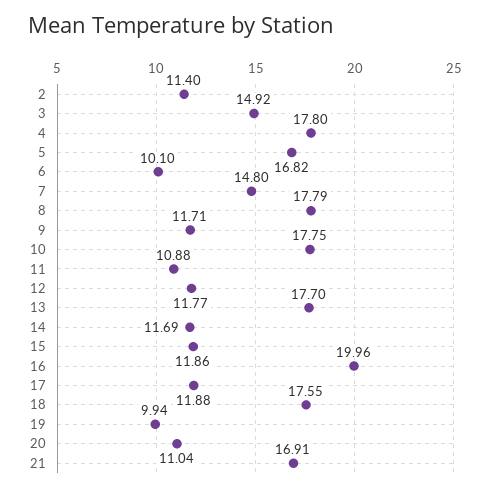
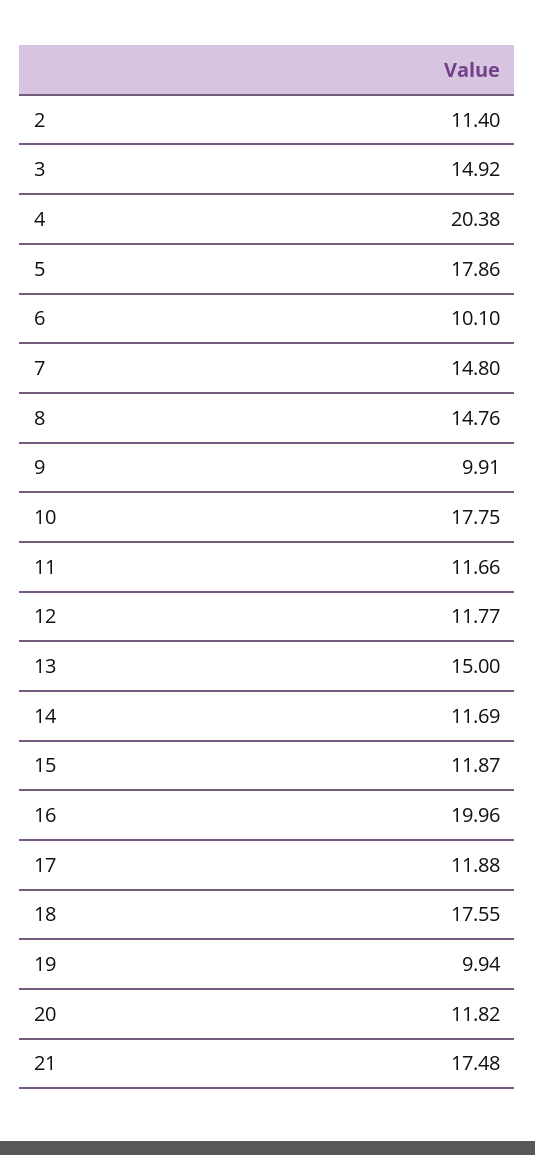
  {
    "2": 11.4,
    "3": 14.92,
-   "4": 17.8,
+   "4": 20.38,
-   "5": 16.82,
+   "5": 17.86,
    "6": 10.1,
    "7": 14.8,
-   "8": 17.79,
+   "8": 14.76,
-   "9": 11.71,
+   "9": 9.91,
    "10": 17.75,
-   "11": 10.88,
+   "11": 11.66,
    "12": 11.77,
-   "13": 17.7,
+   "13": 15,
    "14": 11.69,
-   "15": 11.86,
+   "15": 11.87,
    "16": 19.96,
    "17": 11.88,
    "18": 17.55,
    "19": 9.94,
-   "20": 11.04,
+   "20": 11.82,
-   "21": 16.91
+   "21": 17.48
  }

